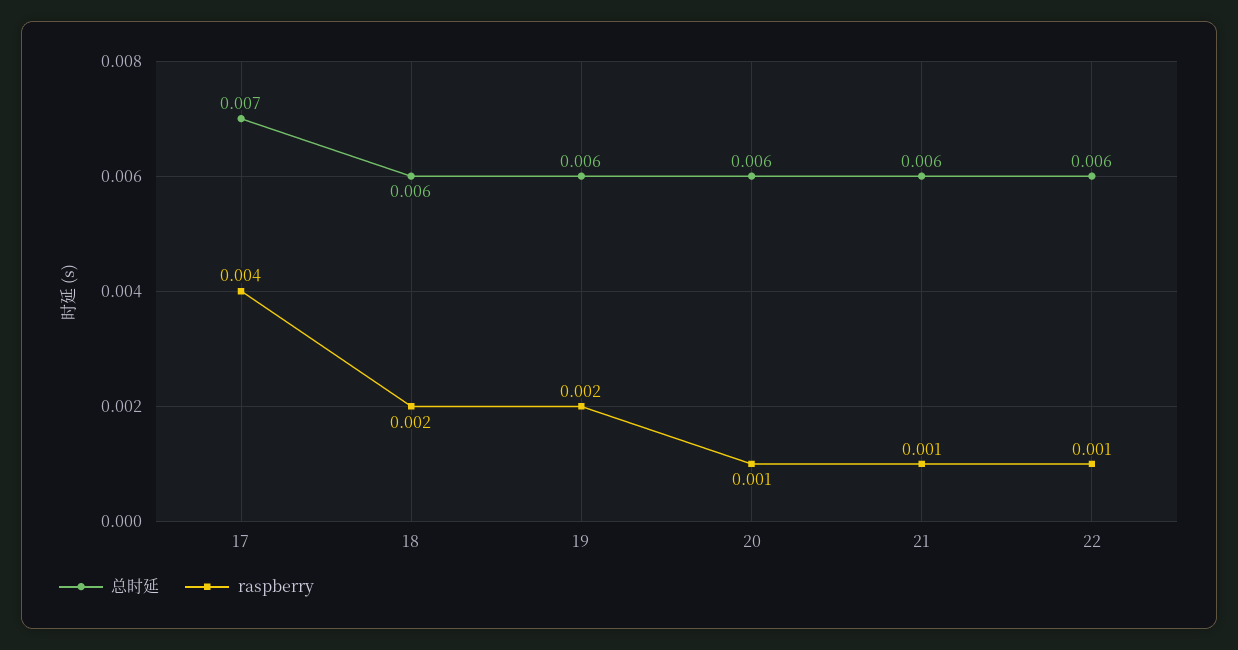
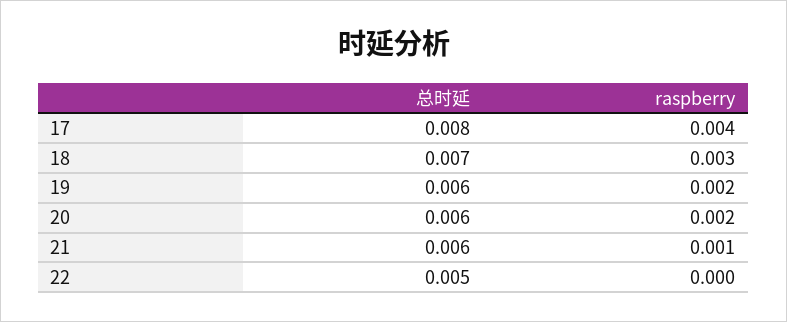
  {
    "总时延": {
-     "17": 0.007,
+     "17": 0.008,
-     "18": 0.006,
+     "18": 0.007,
      "19": 0.006,
      "20": 0.006,
      "21": 0.006,
-     "22": 0.006
+     "22": 0.005
    },
    "raspberry": {
      "17": 0.004,
-     "18": 0.002,
+     "18": 0.003,
      "19": 0.002,
-     "20": 0.001,
+     "20": 0.002,
      "21": 0.001,
-     "22": 0.001
+     "22": 0
    }
  }

